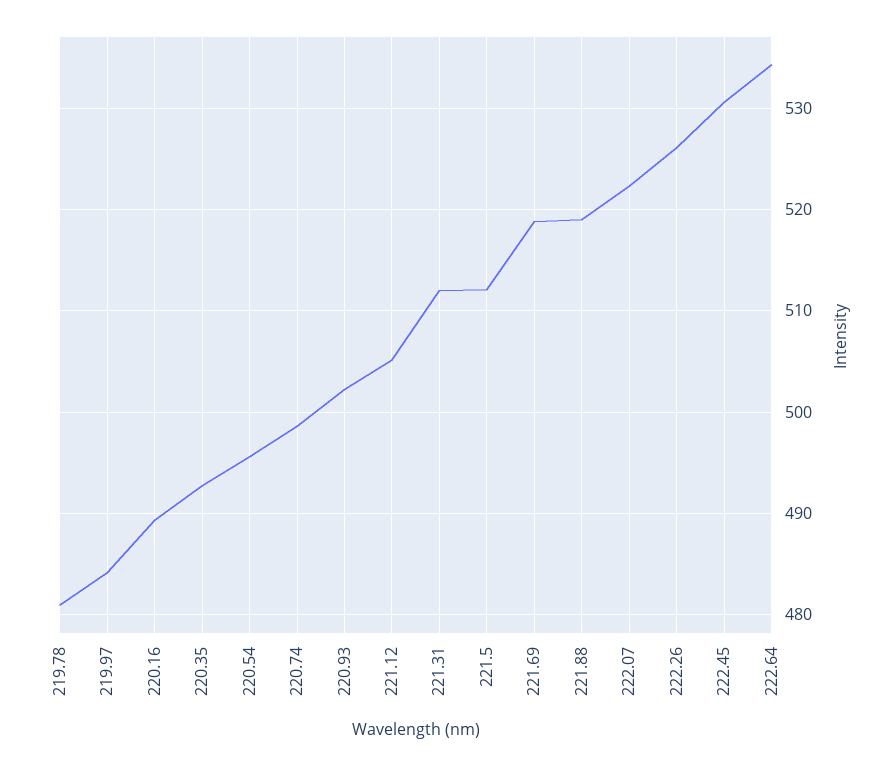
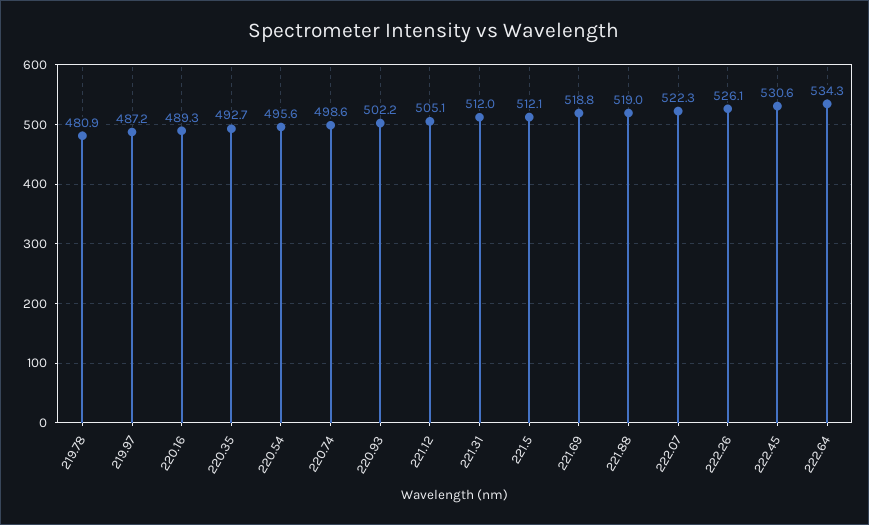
  {
    "219.78": 480.9,
-   "219.97": 484,
+   "219.97": 487.2,
    "220.16": 489.3,
    "220.35": 492.7,
    "220.54": 495.6,
    "220.74": 498.6,
    "220.93": 502.2,
    "221.12": 505.1,
    "221.31": 512,
    "221.5": 512.1,
    "221.69": 518.8,
    "221.88": 519,
    "222.07": 522.3,
    "222.26": 526.1,
    "222.45": 530.6,
    "222.64": 534.3
  }

